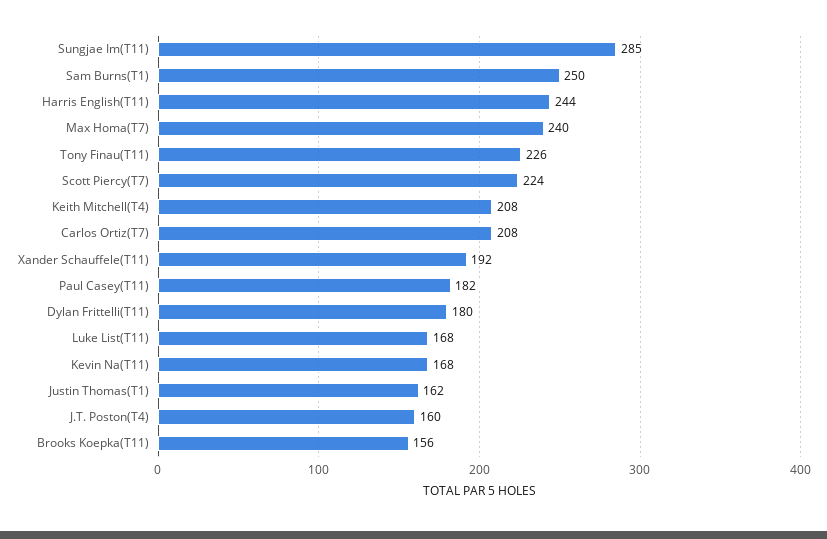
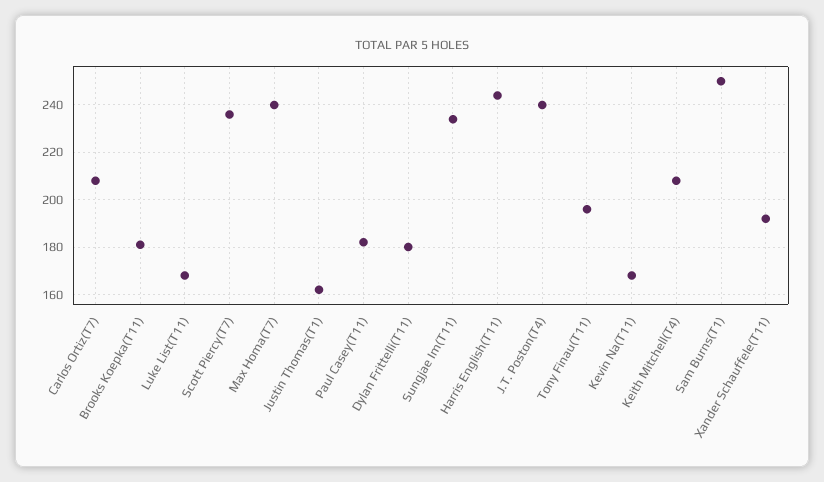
  {
-   "Sungjae Im(T11)": 285,
+   "Sungjae Im(T11)": 235,
    "Sam Burns(T1)": 250,
    "Harris English(T11)": 244,
    "Max Homa(T7)": 240,
-   "Tony Finau(T11)": 226,
+   "Tony Finau(T11)": 195,
-   "Scott Piercy(T7)": 224,
+   "Scott Piercy(T7)": 235,
    "Keith Mitchell(T4)": 208,
    "Carlos Ortiz(T7)": 208,
    "Xander Schauffele(T11)": 192,
    "Paul Casey(T11)": 182,
    "Dylan Frittelli(T11)": 180,
    "Luke List(T11)": 168,
    "Kevin Na(T11)": 168,
    "Justin Thomas(T1)": 162,
-   "J.T. Poston(T4)": 160,
+   "J.T. Poston(T4)": 240,
-   "Brooks Koepka(T11)": 156
+   "Brooks Koepka(T11)": 180
  }

